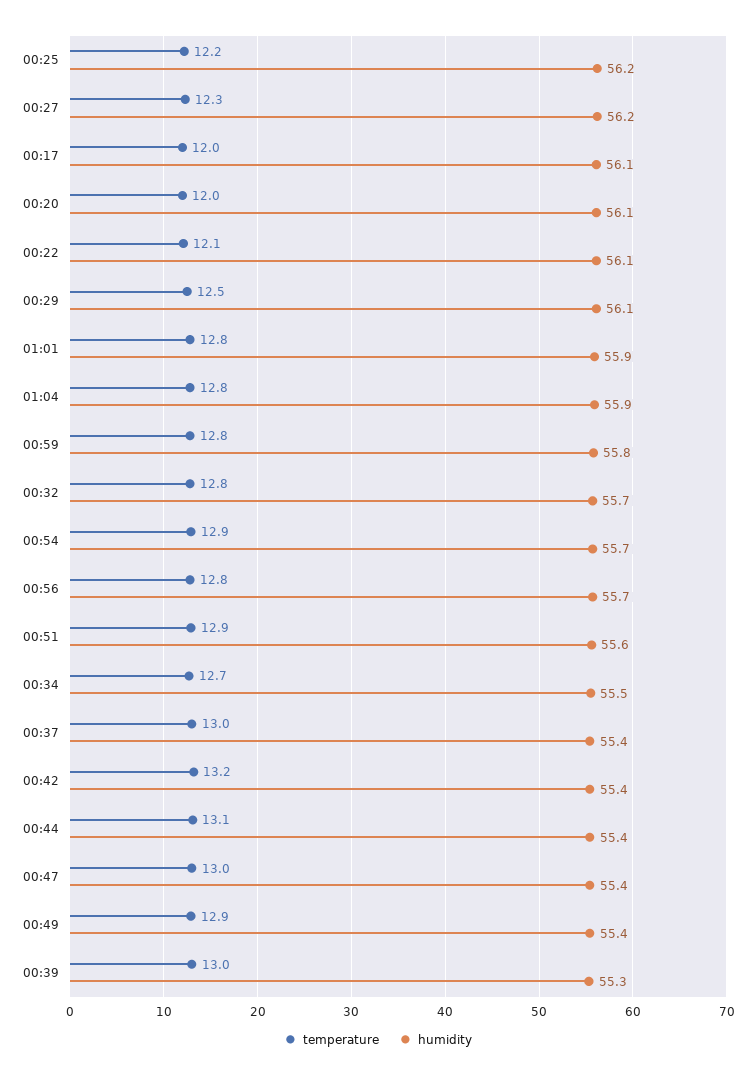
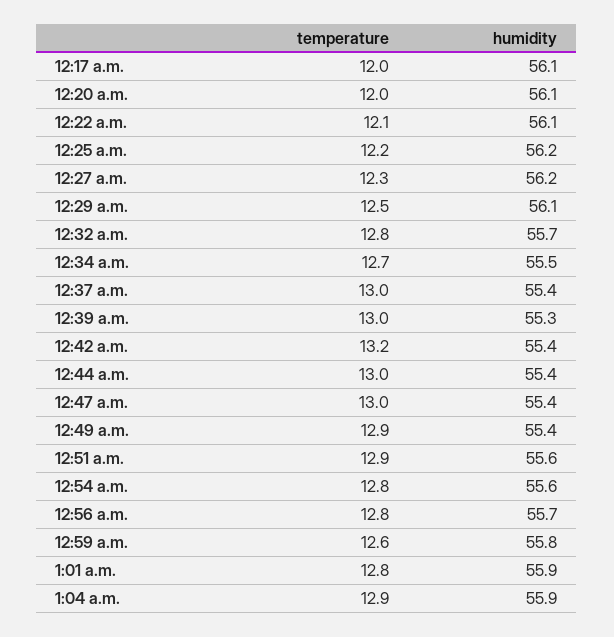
  {
    "temperature": {
      "00:25": 12.2,
      "00:27": 12.3,
      "00:17": 12,
      "00:20": 12,
      "00:22": 12.1,
      "00:29": 12.5,
      "01:01": 12.8,
-     "01:04": 12.8,
+     "01:04": 12.9,
-     "00:59": 12.8,
+     "00:59": 12.6,
      "00:32": 12.8,
-     "00:54": 12.9,
+     "00:54": 12.8,
      "00:56": 12.8,
      "00:51": 12.9,
      "00:34": 12.7,
      "00:37": 13,
      "00:42": 13.2,
-     "00:44": 13.1,
+     "00:44": 13,
      "00:47": 13,
      "00:49": 12.9,
      "00:39": 13
    },
    "humidity": {
      "00:25": 56.2,
      "00:27": 56.2,
      "00:17": 56.1,
      "00:20": 56.1,
      "00:22": 56.1,
      "00:29": 56.1,
      "01:01": 55.9,
      "01:04": 55.9,
      "00:59": 55.8,
      "00:32": 55.7,
-     "00:54": 55.7,
+     "00:54": 55.6,
      "00:56": 55.7,
      "00:51": 55.6,
      "00:34": 55.5,
      "00:37": 55.4,
      "00:42": 55.4,
      "00:44": 55.4,
      "00:47": 55.4,
      "00:49": 55.4,
      "00:39": 55.3
    }
  }

